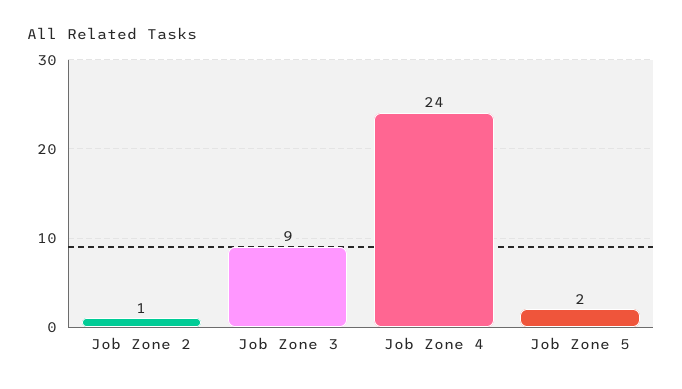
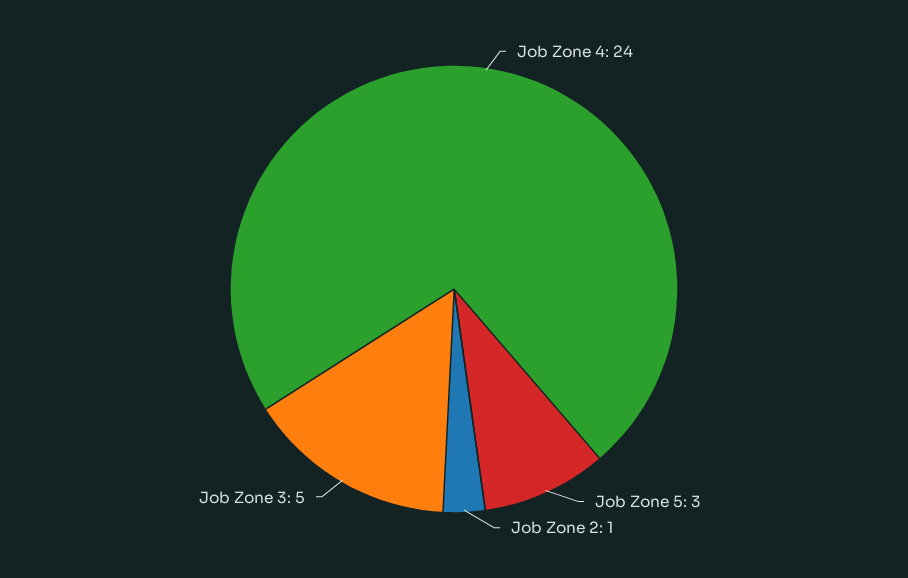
  {
    "Job Zone 2": 1,
-   "Job Zone 3": 9,
+   "Job Zone 3": 5,
    "Job Zone 4": 24,
-   "Job Zone 5": 2
+   "Job Zone 5": 3
  }

